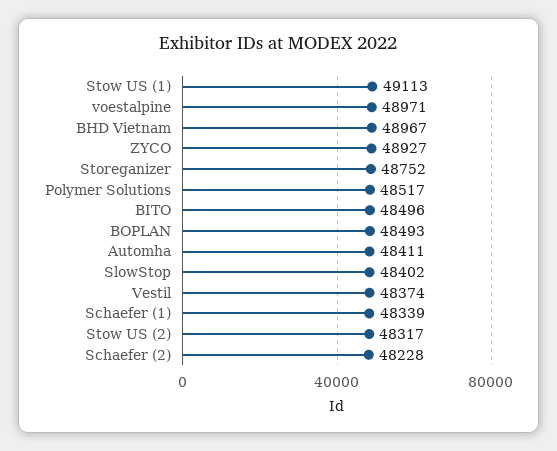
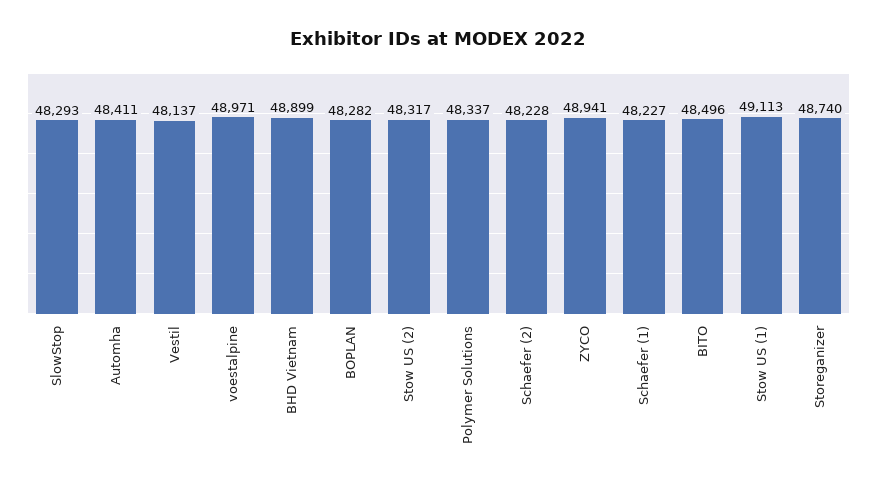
  {
    "Stow US (1)": 49113,
    "voestalpine": 48971,
-   "BHD Vietnam": 48967,
+   "BHD Vietnam": 48899,
-   "ZYCO": 48927,
+   "ZYCO": 48941,
-   "Storeganizer": 48752,
+   "Storeganizer": 48740,
-   "Polymer Solutions": 48517,
+   "Polymer Solutions": 48337,
    "BITO": 48496,
-   "BOPLAN": 48493,
+   "BOPLAN": 48282,
    "Automha": 48411,
-   "SlowStop": 48402,
+   "SlowStop": 48293,
-   "Vestil": 48374,
+   "Vestil": 48137,
-   "Schaefer (1)": 48339,
+   "Schaefer (1)": 48227,
    "Stow US (2)": 48317,
    "Schaefer (2)": 48228
  }

